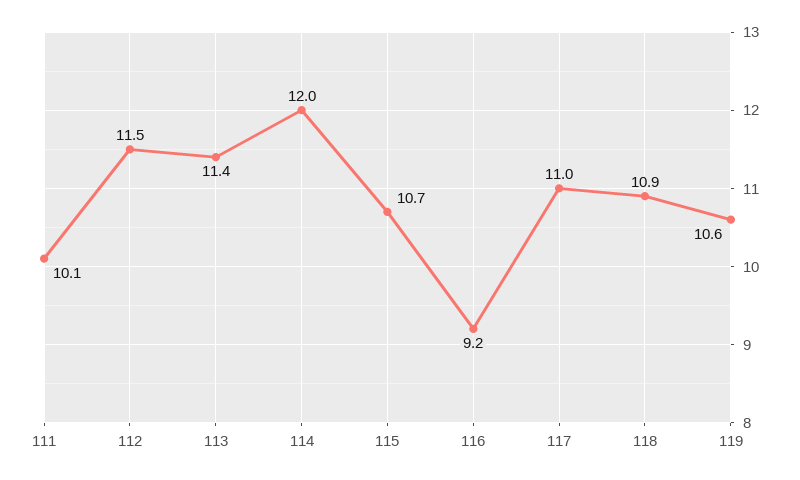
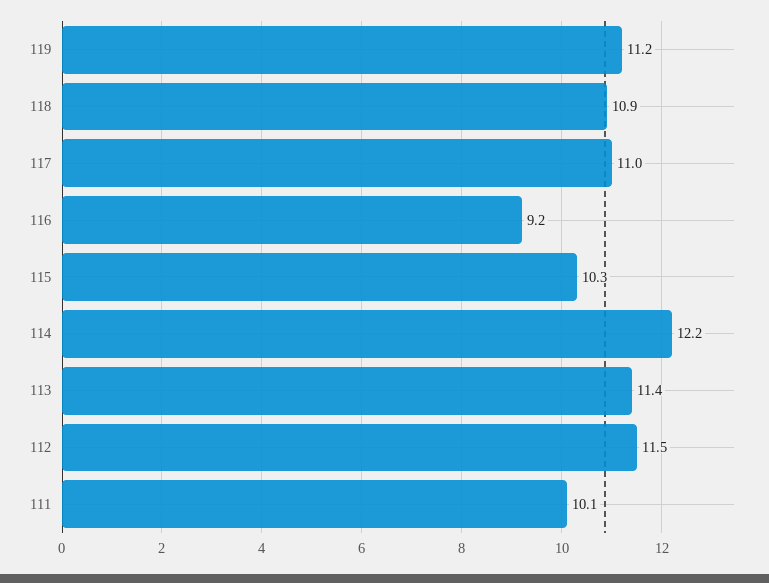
  {
    "111": 10.1,
    "112": 11.5,
    "113": 11.4,
-   "114": 12,
+   "114": 12.2,
-   "115": 10.7,
+   "115": 10.3,
    "116": 9.2,
    "117": 11,
    "118": 10.9,
-   "119": 10.6
+   "119": 11.2
  }

